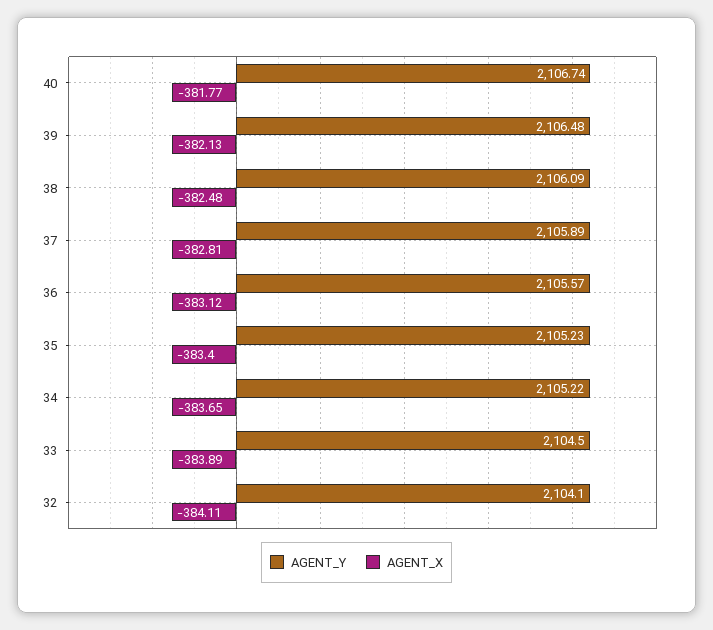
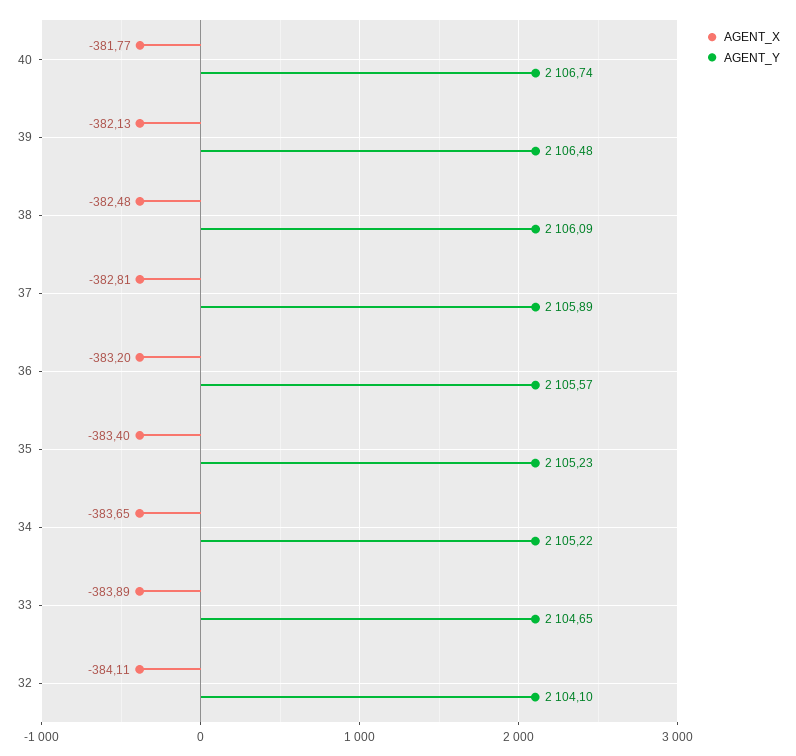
  {
    "AGENT_Y": {
      "40": 2106.74,
      "39": 2106.48,
      "38": 2106.09,
      "37": 2105.89,
      "36": 2105.57,
      "35": 2105.23,
      "34": 2105.22,
-     "33": 2104.5,
+     "33": 2104.65,
      "32": 2104.1
    },
    "AGENT_X": {
      "40": -381.77,
      "39": -382.13,
      "38": -382.48,
      "37": -382.81,
-     "36": -383.12,
+     "36": -383.2,
      "35": -383.4,
      "34": -383.65,
      "33": -383.89,
      "32": -384.11
    }
  }

